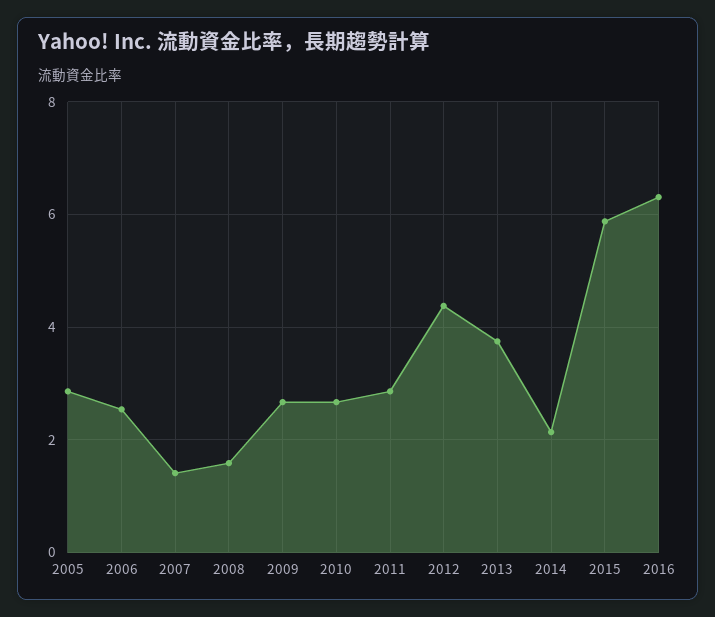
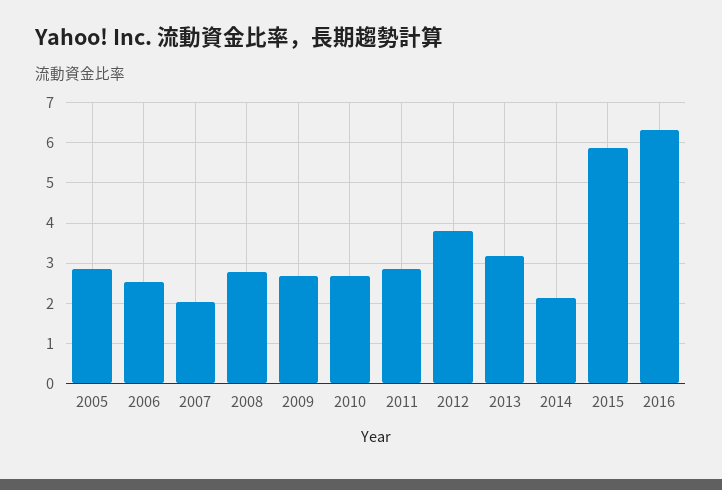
  {
    "2005": 2.8,
    "2006": 2.6,
-   "2007": 1.4,
+   "2007": 2,
-   "2008": 1.6,
+   "2008": 2.8,
    "2009": 2.6,
    "2010": 2.6,
    "2011": 2.8,
-   "2012": 4.4,
+   "2012": 3.8,
-   "2013": 3.8,
+   "2013": 3.2,
    "2014": 2.2,
    "2015": 5.8,
    "2016": 6.4
  }

